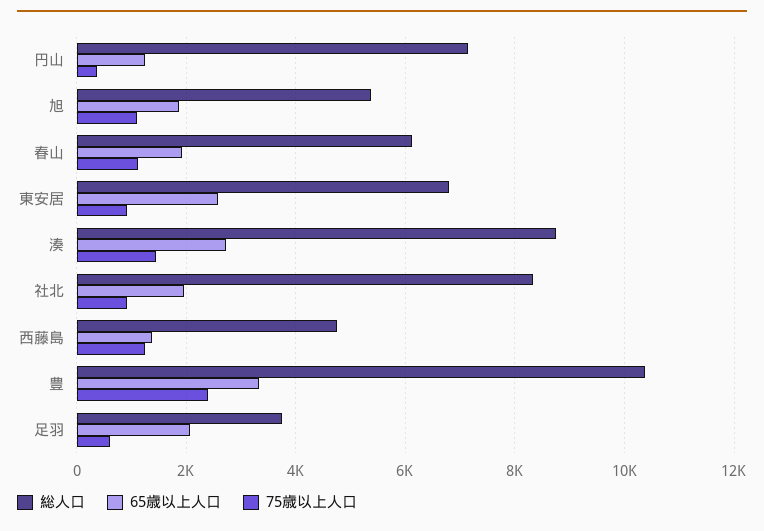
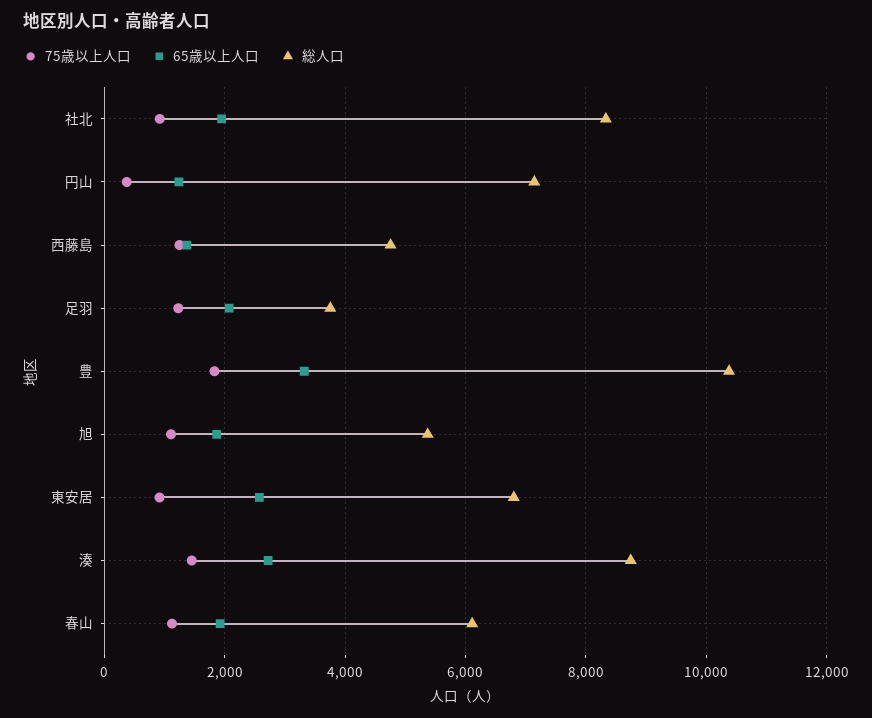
  {
    "総人口": {
      "円山": 7200,
      "旭": 5400,
      "春山": 6200,
      "東安居": 6800,
      "湊": 8800,
      "社北": 8400,
      "西藤島": 4800,
      "豊": 10400,
      "足羽": 3800
    },
    "65歳以上人口": {
      "円山": 1200,
      "旭": 1800,
      "春山": 2000,
      "東安居": 2600,
      "湊": 2800,
      "社北": 2000,
      "西藤島": 1400,
      "豊": 3400,
      "足羽": 2000
    },
    "75歳以上人口": {
      "円山": 400,
      "旭": 1200,
      "春山": 1200,
      "東安居": 1000,
      "湊": 1400,
      "社北": 1000,
      "西藤島": 1200,
-     "豊": 2400,
+     "豊": 1800,
-     "足羽": 600
+     "足羽": 1200
    }
  }

